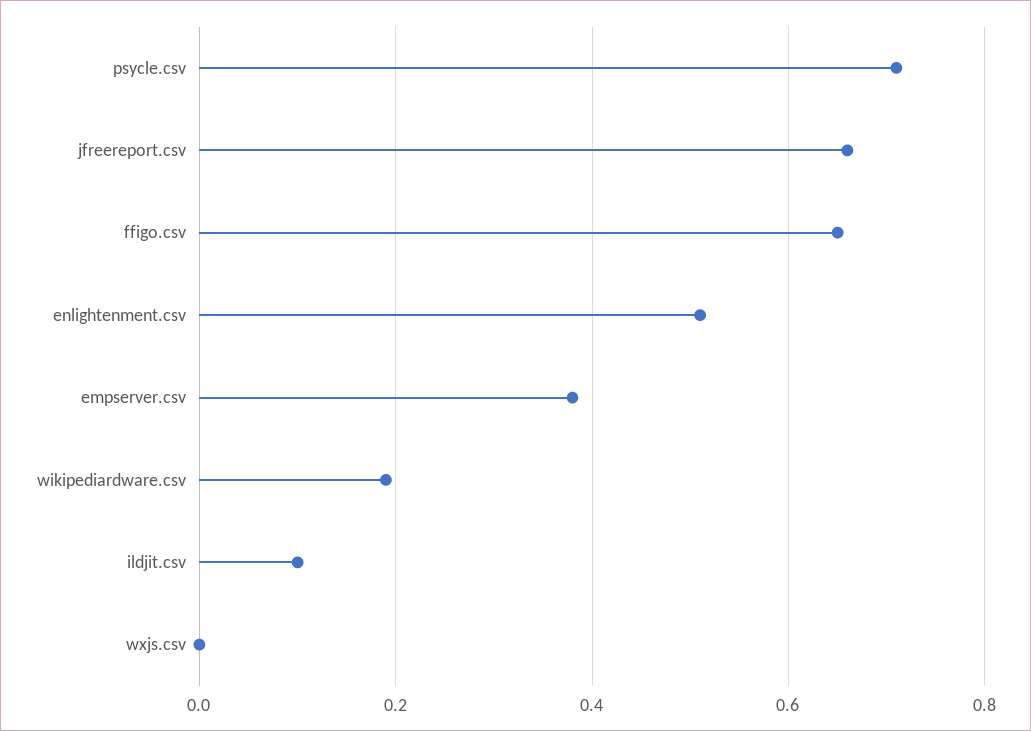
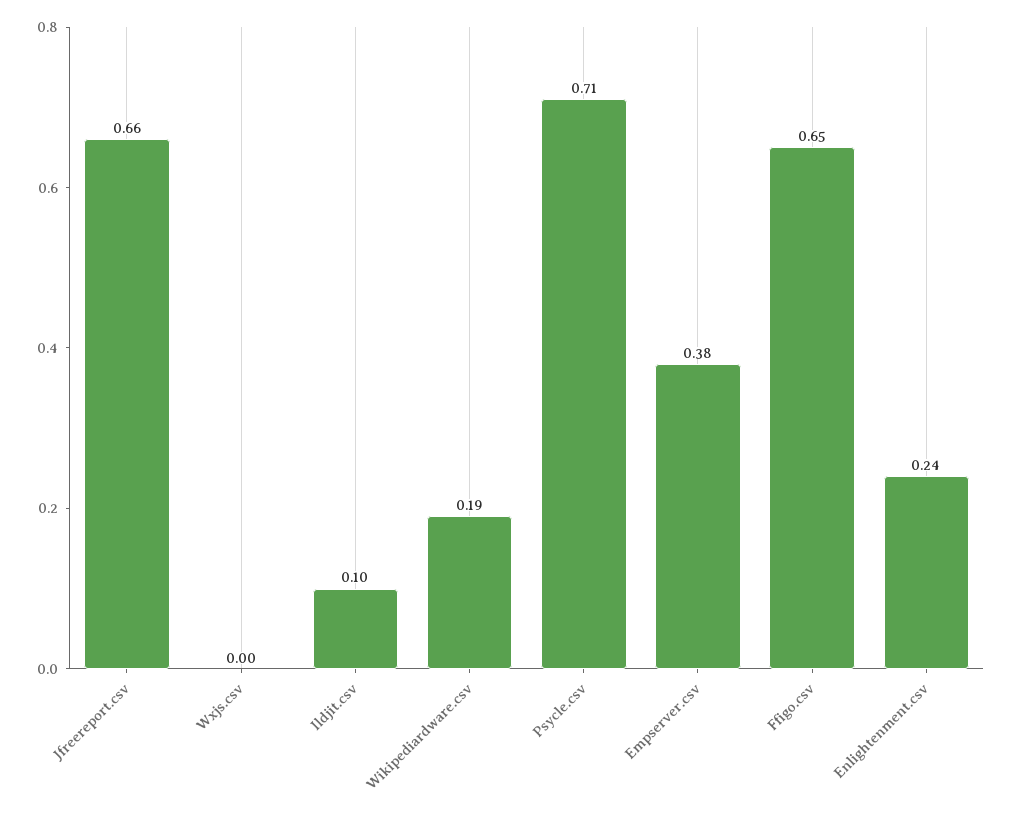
  {
    "psycle.csv": 0.71,
    "jfreereport.csv": 0.66,
    "ffigo.csv": 0.65,
-   "enlightenment.csv": 0.5,
+   "enlightenment.csv": 0.24,
    "empserver.csv": 0.38,
    "wikipediardware.csv": 0.19,
    "ildjit.csv": 0.1,
    "wxjs.csv": 0
  }

